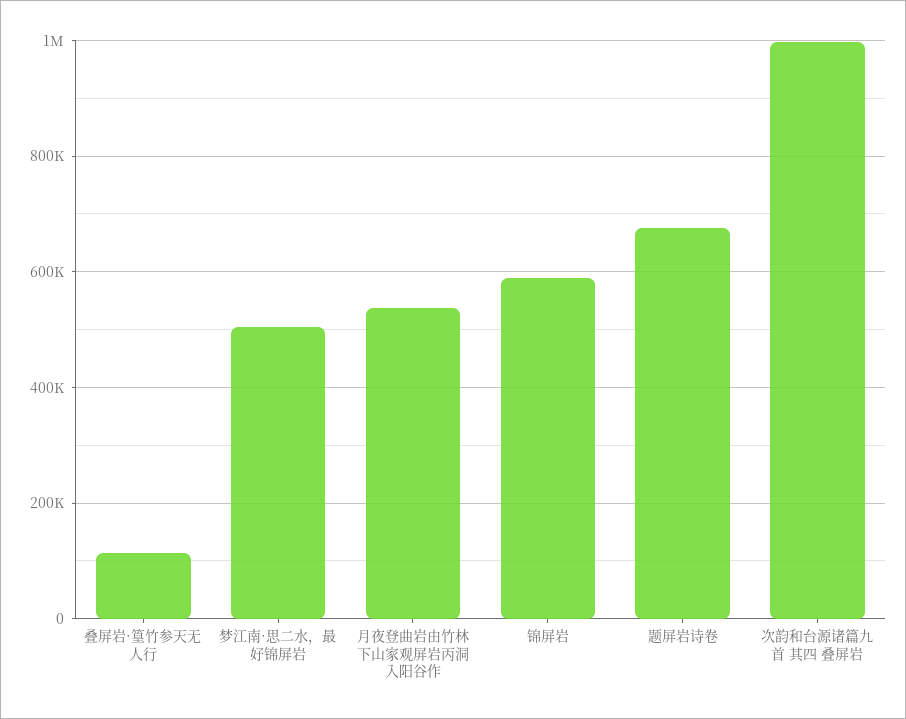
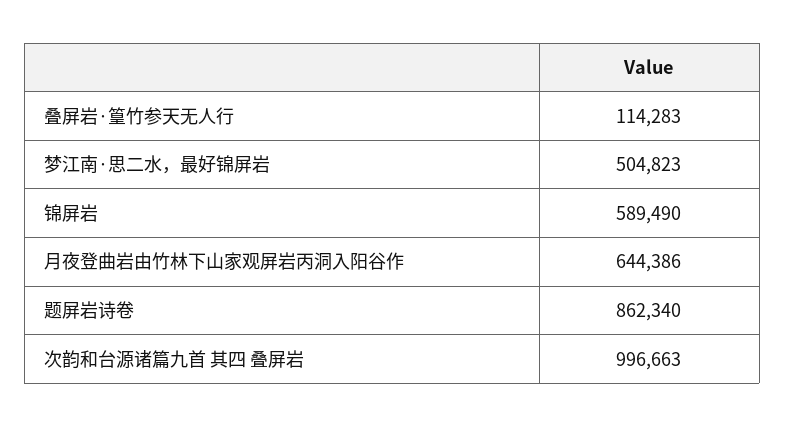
  {
    "叠屏岩·篁竹参天无人行": 114283,
    "梦江南·思二水，最好锦屏岩": 504823,
-   "月夜登曲岩由竹林下山家观屏岩丙洞入阳谷作": 540000,
+   "月夜登曲岩由竹林下山家观屏岩丙洞入阳谷作": 644386,
    "锦屏岩": 589490,
-   "题屏岩诗卷": 680000,
+   "题屏岩诗卷": 862340,
    "次韵和台源诸篇九首 其四 叠屏岩": 996663
  }

